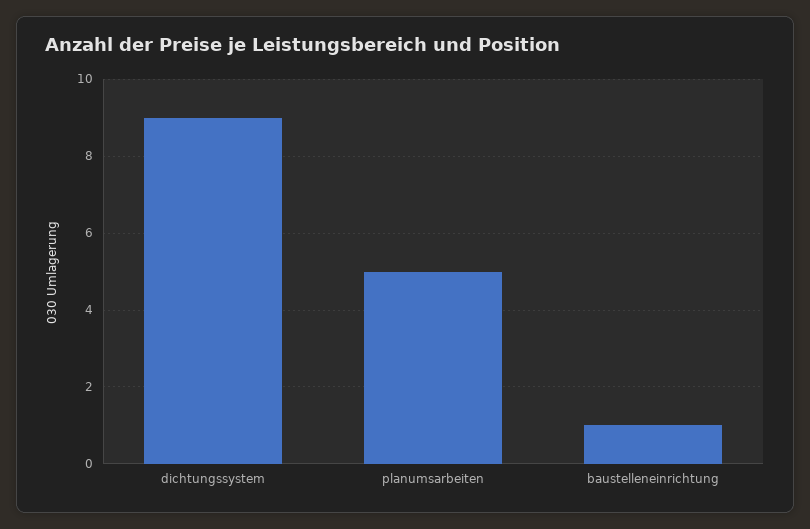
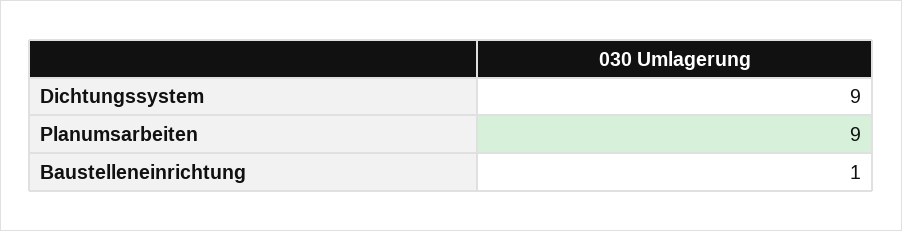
  {
    "dichtungssystem": 9,
-   "planumsarbeiten": 5,
+   "planumsarbeiten": 9,
    "baustelleneinrichtung": 1
  }

